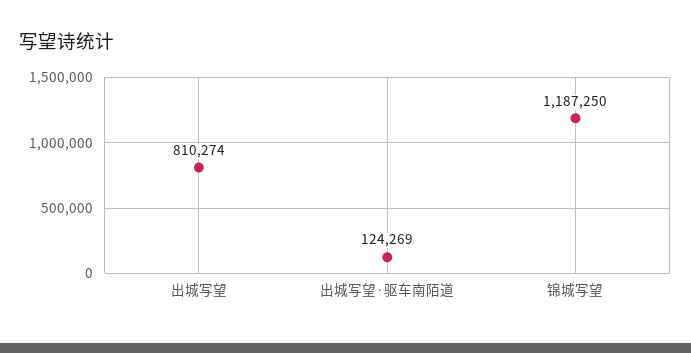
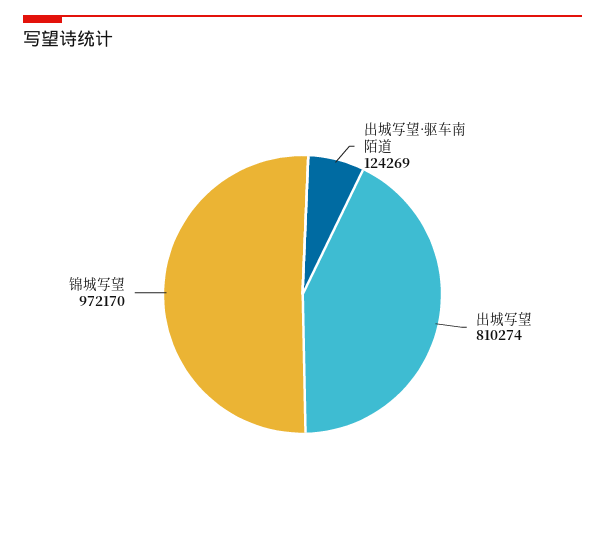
  {
    "出城写望": 810274,
    "出城写望·驱车南陌道": 124269,
-   "锦城写望": 1187250
+   "锦城写望": 972170
  }

